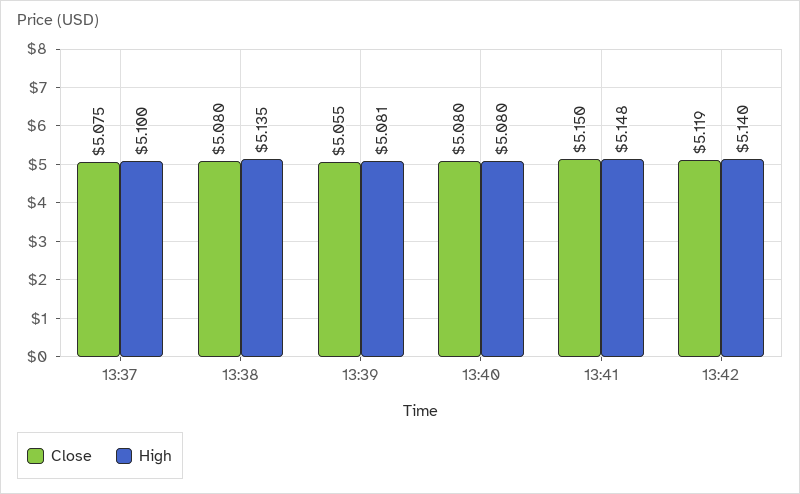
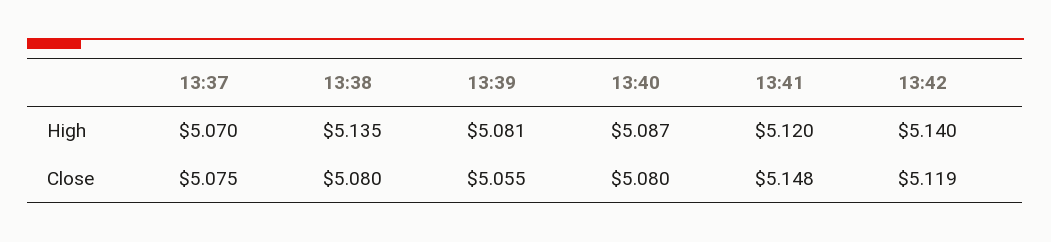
  {
    "Close": {
      "13:37": 5.075,
      "13:38": 5.08,
      "13:39": 5.055,
      "13:40": 5.08,
-     "13:41": 5.15,
+     "13:41": 5.148,
      "13:42": 5.119
    },
    "High": {
-     "13:37": 5.1,
+     "13:37": 5.07,
      "13:38": 5.135,
      "13:39": 5.081,
-     "13:40": 5.08,
+     "13:40": 5.087,
-     "13:41": 5.148,
+     "13:41": 5.12,
      "13:42": 5.14
    }
  }

